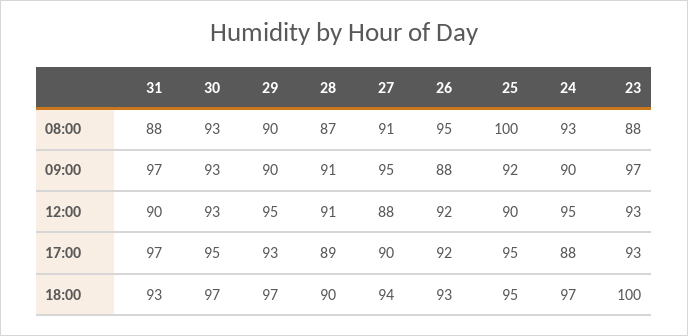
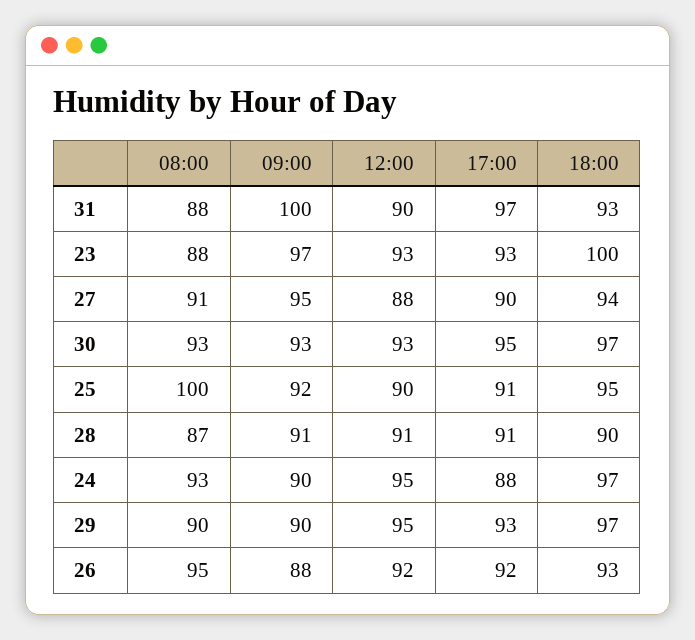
  {
    "31": {
      "08:00": 88,
-     "09:00": 97,
+     "09:00": 100,
      "12:00": 90,
      "17:00": 97,
      "18:00": 93
    },
    "30": {
      "08:00": 93,
      "09:00": 93,
      "12:00": 93,
      "17:00": 95,
      "18:00": 97
    },
    "29": {
      "08:00": 90,
      "09:00": 90,
      "12:00": 95,
      "17:00": 93,
      "18:00": 97
    },
    "28": {
      "08:00": 87,
      "09:00": 91,
      "12:00": 91,
-     "17:00": 89,
+     "17:00": 91,
      "18:00": 90
    },
    "27": {
      "08:00": 91,
      "09:00": 95,
      "12:00": 88,
      "17:00": 90,
      "18:00": 94
    },
    "26": {
      "08:00": 95,
      "09:00": 88,
      "12:00": 92,
      "17:00": 92,
      "18:00": 93
    },
    "25": {
      "08:00": 100,
      "09:00": 92,
      "12:00": 90,
-     "17:00": 95,
+     "17:00": 91,
      "18:00": 95
    },
    "24": {
      "08:00": 93,
      "09:00": 90,
      "12:00": 95,
      "17:00": 88,
      "18:00": 97
    },
    "23": {
      "08:00": 88,
      "09:00": 97,
      "12:00": 93,
      "17:00": 93,
      "18:00": 100
    }
  }

